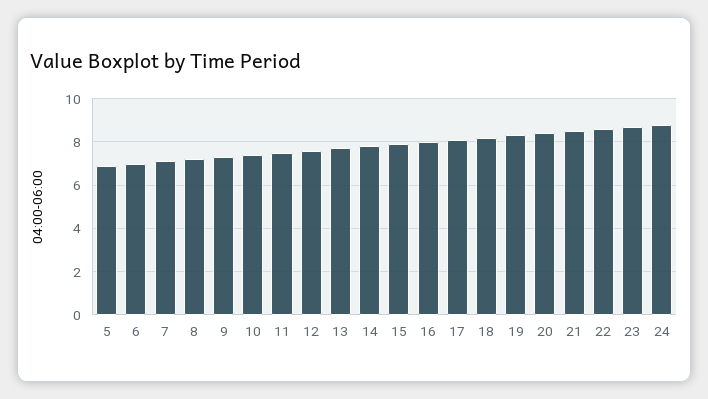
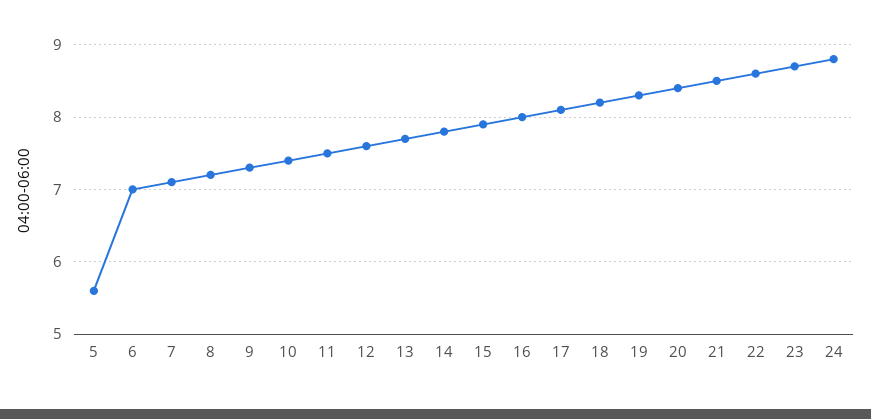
  {
-   "5": 7,
+   "5": 5.6,
    "6": 7,
    "7": 7.1,
    "8": 7.2,
    "9": 7.3,
    "10": 7.4,
    "11": 7.5,
    "12": 7.6,
    "13": 7.7,
    "14": 7.8,
    "15": 7.9,
    "16": 8,
    "17": 8.1,
    "18": 8.2,
    "19": 8.3,
    "20": 8.4,
    "21": 8.5,
    "22": 8.6,
    "23": 8.7,
    "24": 8.8
  }

